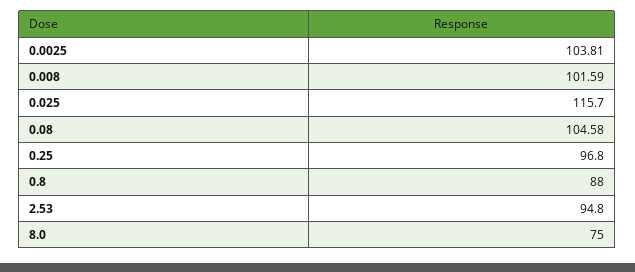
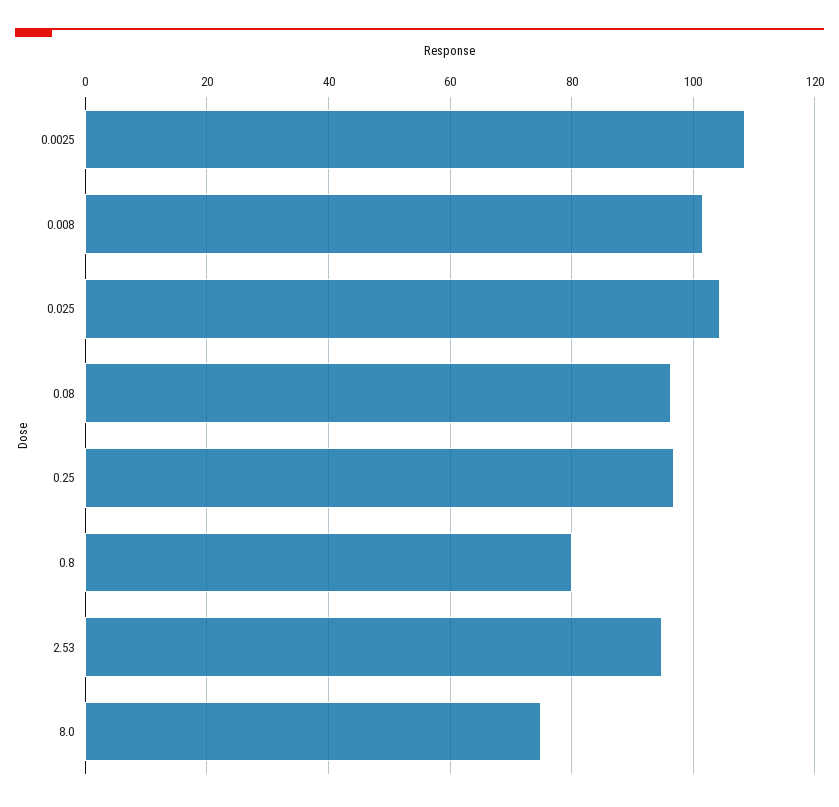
  {
-   "0.0025": 103.81,
+   "0.0025": 108,
    "0.008": 101.59,
-   "0.025": 115.7,
+   "0.025": 104,
-   "0.08": 104.58,
+   "0.08": 96,
    "0.25": 96.8,
-   "0.8": 88,
+   "0.8": 80,
    "2.53": 94.8,
    "8.0": 75
  }

